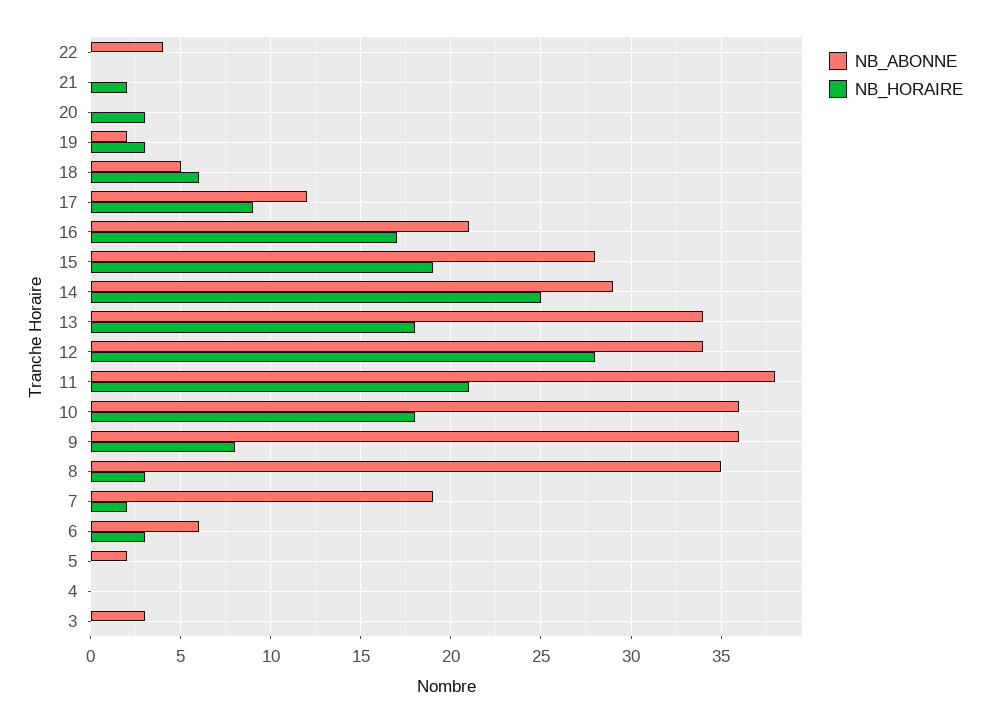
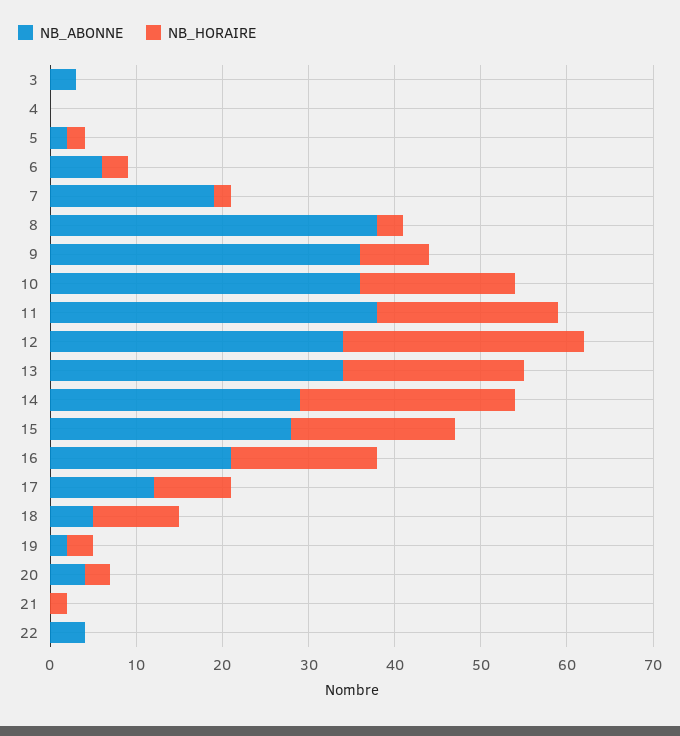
  {
    "NB_ABONNE": {
      "22": 4,
      "21": 0,
-     "20": 0,
+     "20": 4,
      "19": 2,
      "18": 5,
      "17": 12,
      "16": 21,
      "15": 28,
      "14": 29,
      "13": 34,
      "12": 34,
      "11": 38,
      "10": 36,
      "9": 36,
-     "8": 35,
+     "8": 38,
      "7": 19,
      "6": 6,
      "5": 2,
      "4": 0,
      "3": 3
    },
    "NB_HORAIRE": {
      "22": 0,
      "21": 2,
      "20": 3,
      "19": 3,
-     "18": 6,
+     "18": 10,
      "17": 9,
      "16": 17,
      "15": 19,
      "14": 25,
-     "13": 18,
+     "13": 21,
      "12": 28,
      "11": 21,
      "10": 18,
      "9": 8,
      "8": 3,
      "7": 2,
      "6": 3,
-     "5": 0,
+     "5": 2,
      "4": 0,
      "3": 0
    }
  }

